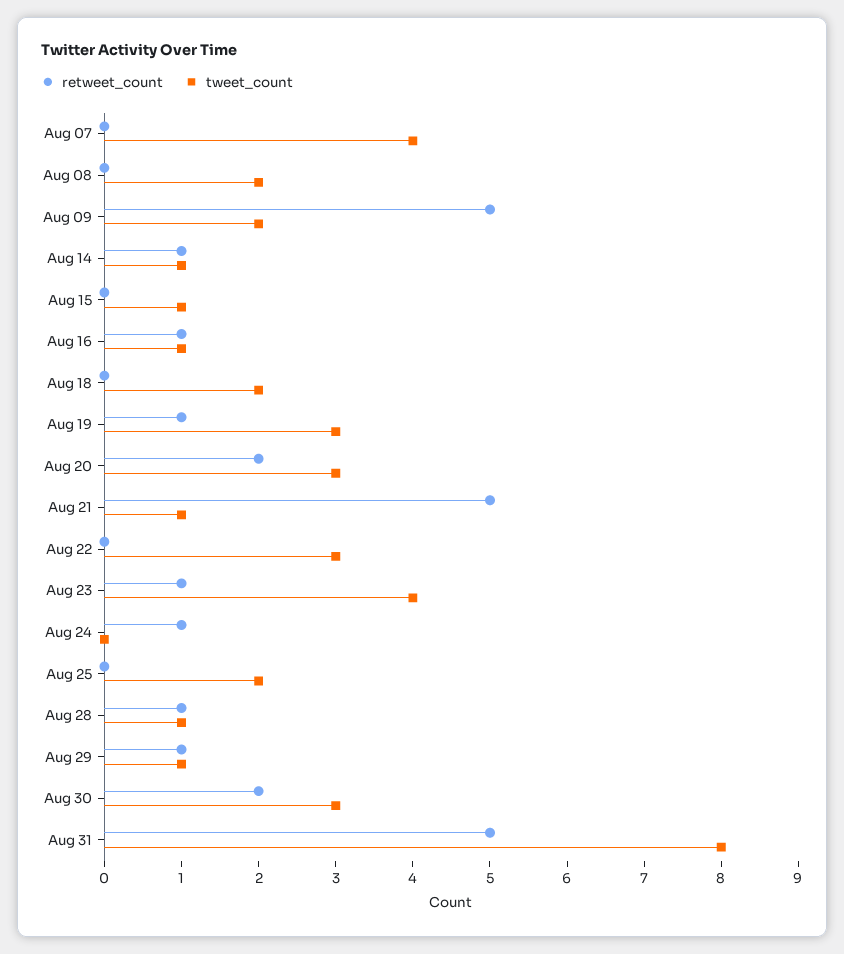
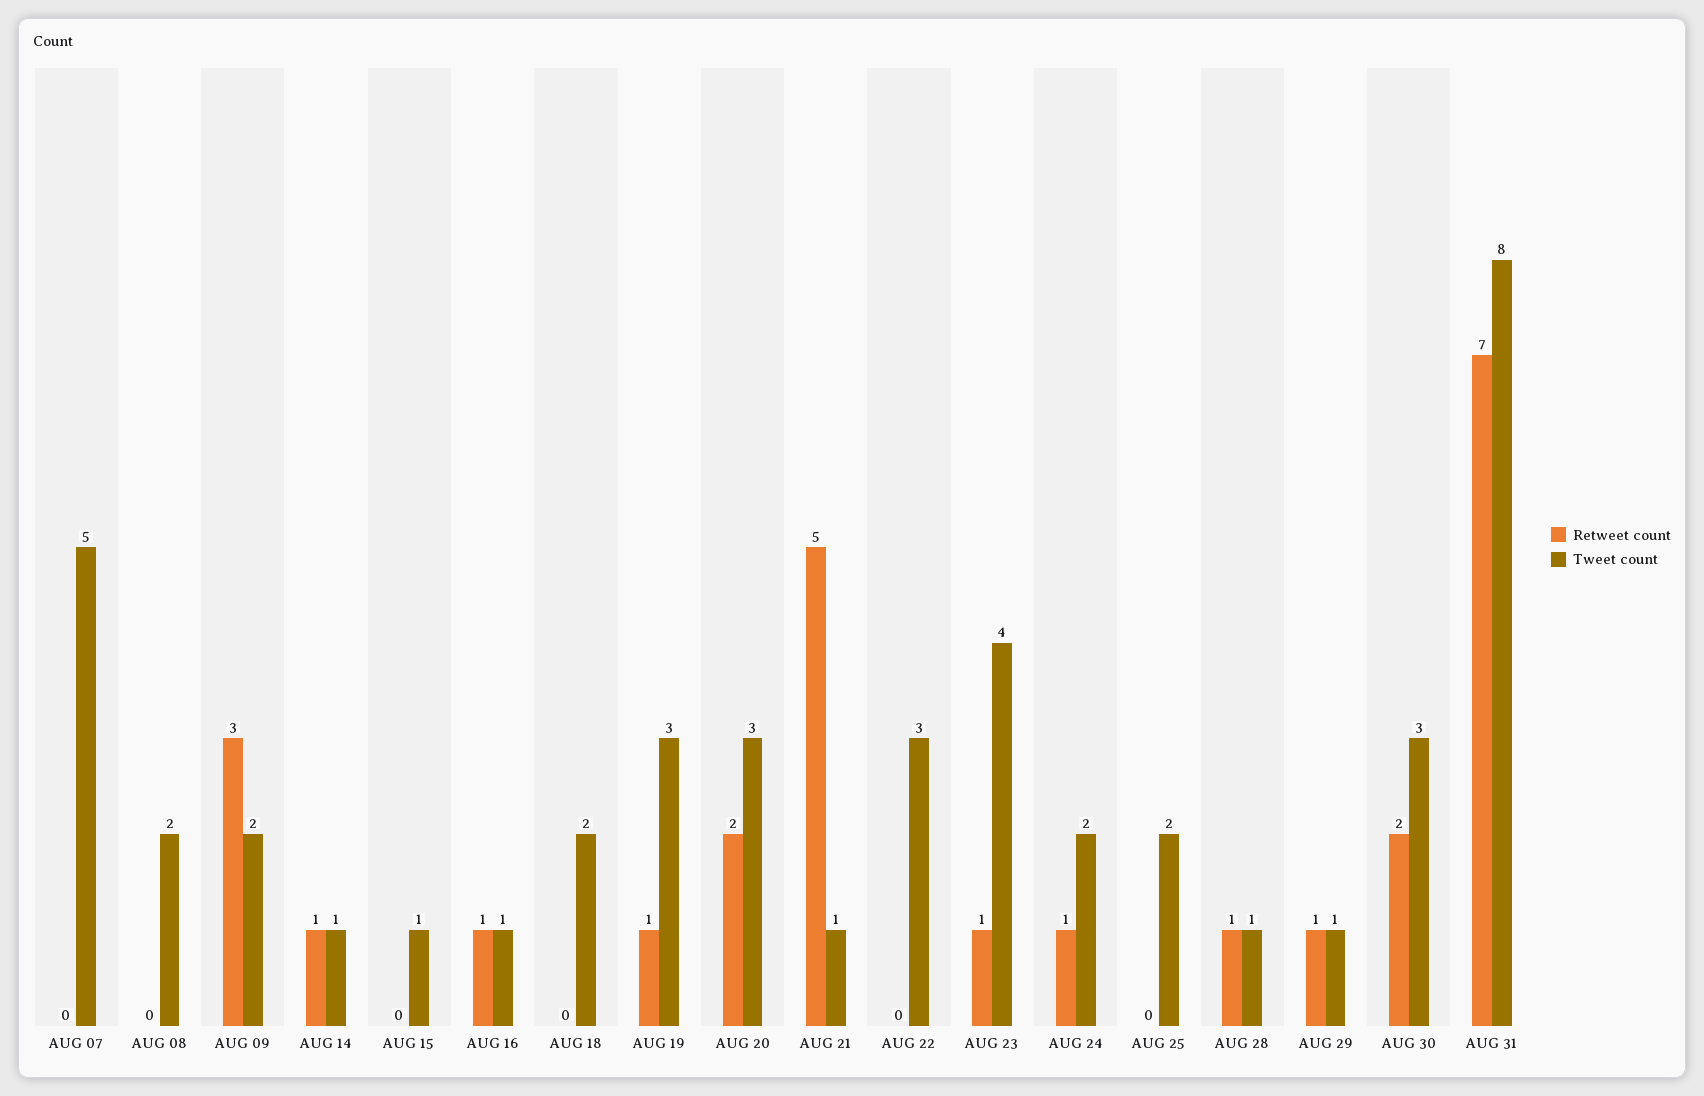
  {
    "retweet_count": {
      "Aug 07": 0,
      "Aug 08": 0,
-     "Aug 09": 5,
+     "Aug 09": 3,
      "Aug 14": 1,
      "Aug 15": 0,
      "Aug 16": 1,
      "Aug 18": 0,
      "Aug 19": 1,
      "Aug 20": 2,
      "Aug 21": 5,
      "Aug 22": 0,
      "Aug 23": 1,
      "Aug 24": 1,
      "Aug 25": 0,
      "Aug 28": 1,
      "Aug 29": 1,
      "Aug 30": 2,
-     "Aug 31": 5
+     "Aug 31": 7
    },
    "tweet_count": {
-     "Aug 07": 4,
+     "Aug 07": 5,
      "Aug 08": 2,
      "Aug 09": 2,
      "Aug 14": 1,
      "Aug 15": 1,
      "Aug 16": 1,
      "Aug 18": 2,
      "Aug 19": 3,
      "Aug 20": 3,
      "Aug 21": 1,
      "Aug 22": 3,
      "Aug 23": 4,
-     "Aug 24": 0,
+     "Aug 24": 2,
      "Aug 25": 2,
      "Aug 28": 1,
      "Aug 29": 1,
      "Aug 30": 3,
      "Aug 31": 8
    }
  }

